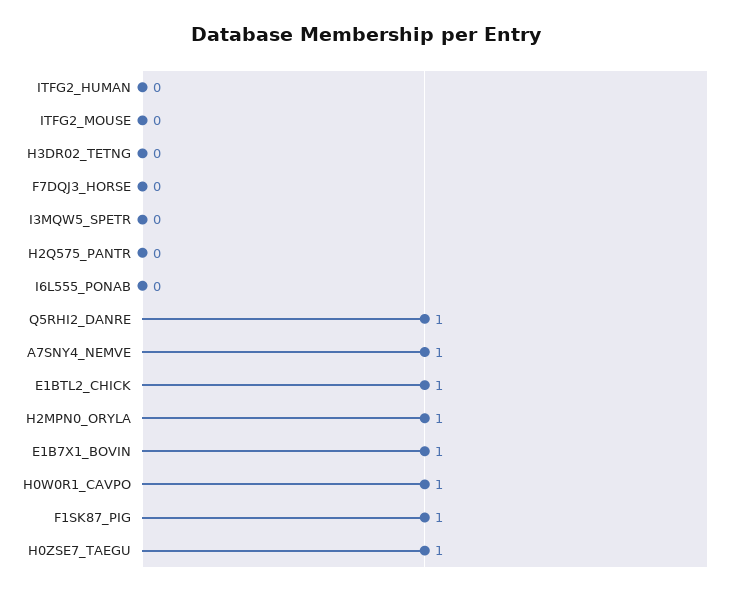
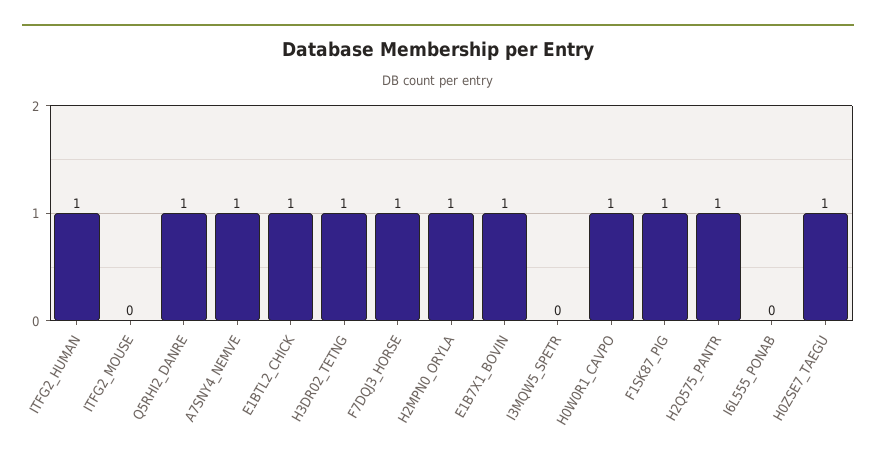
  {
-   "ITFG2_HUMAN": 0,
+   "ITFG2_HUMAN": 1,
    "ITFG2_MOUSE": 0,
-   "H3DR02_TETNG": 0,
+   "H3DR02_TETNG": 1,
-   "F7DQJ3_HORSE": 0,
+   "F7DQJ3_HORSE": 1,
    "I3MQW5_SPETR": 0,
-   "H2Q575_PANTR": 0,
+   "H2Q575_PANTR": 1,
    "I6L555_PONAB": 0,
    "Q5RHI2_DANRE": 1,
    "A7SNY4_NEMVE": 1,
    "E1BTL2_CHICK": 1,
    "H2MPN0_ORYLA": 1,
    "E1B7X1_BOVIN": 1,
    "H0W0R1_CAVPO": 1,
    "F1SK87_PIG": 1,
    "H0ZSE7_TAEGU": 1
  }

